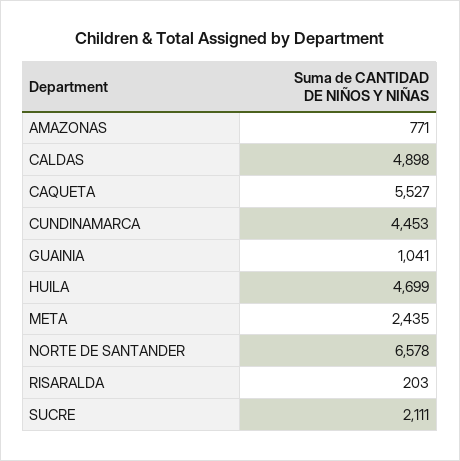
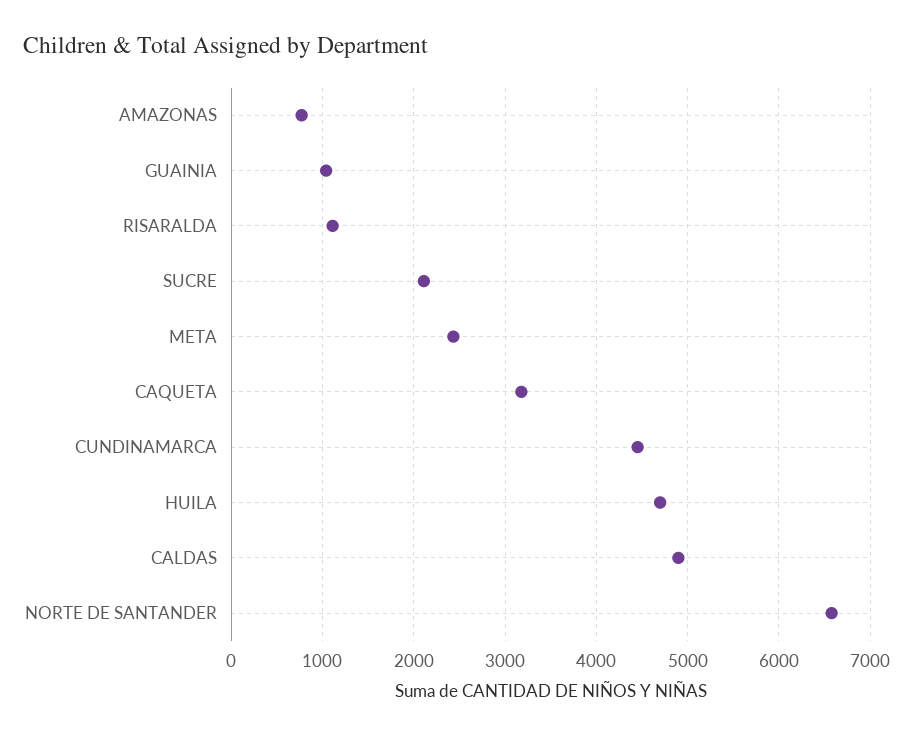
  {
    "AMAZONAS": 771,
    "CALDAS": 4898,
-   "CAQUETA": 5527,
+   "CAQUETA": 3200,
    "CUNDINAMARCA": 4453,
    "GUAINIA": 1041,
    "HUILA": 4699,
    "META": 2435,
    "NORTE DE SANTANDER": 6578,
-   "RISARALDA": 203,
+   "RISARALDA": 1100,
    "SUCRE": 2111
  }

